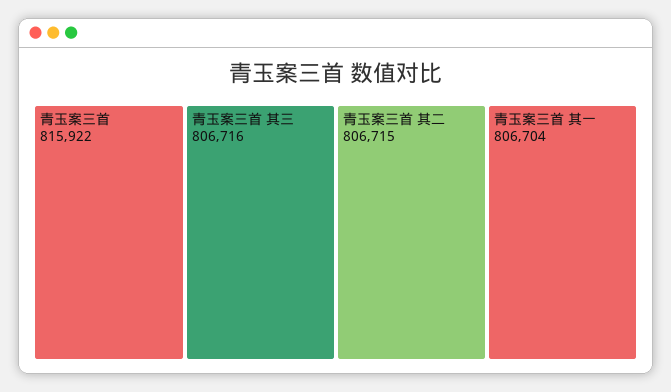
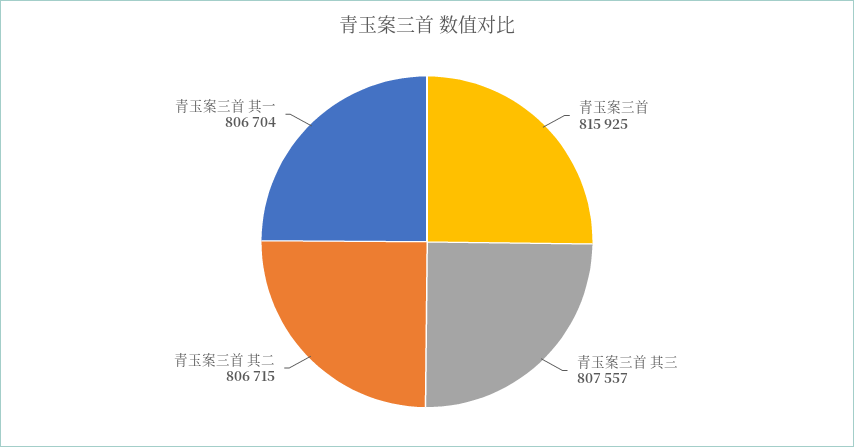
  {
-   "青玉案三首": 815922,
+   "青玉案三首": 815925,
-   "青玉案三首 其三": 806716,
+   "青玉案三首 其三": 807557,
    "青玉案三首 其二": 806715,
    "青玉案三首 其一": 806704
  }

